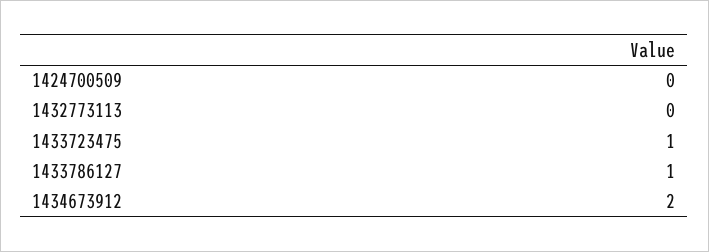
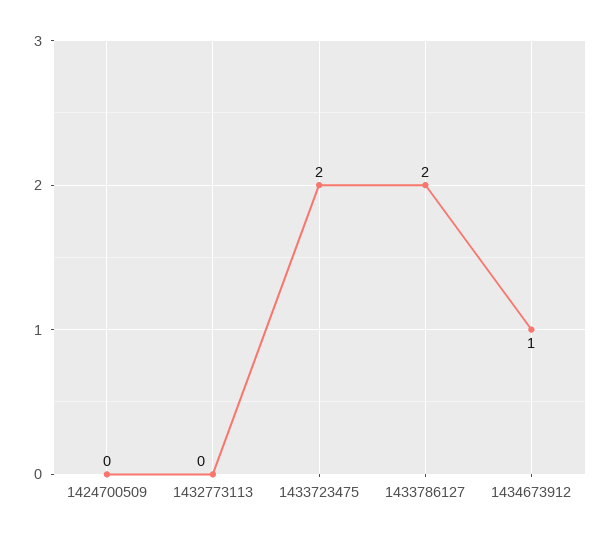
  {
    "1424700509": 0,
    "1432773113": 0,
-   "1433723475": 1,
+   "1433723475": 2,
-   "1433786127": 1,
+   "1433786127": 2,
-   "1434673912": 2
+   "1434673912": 1
  }

